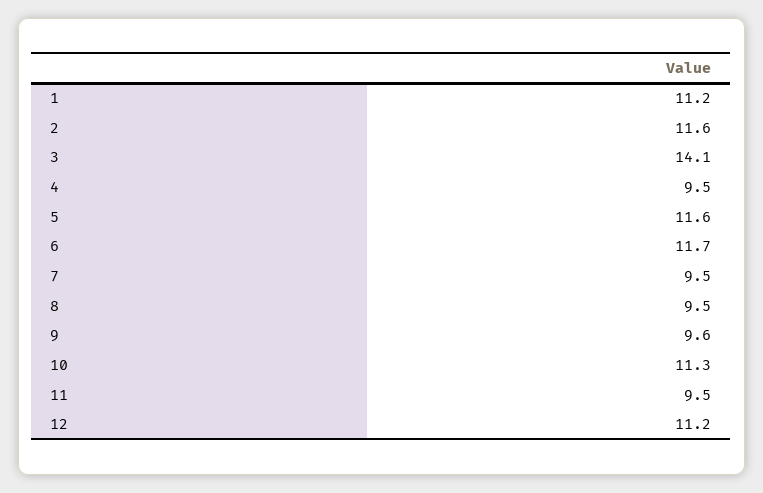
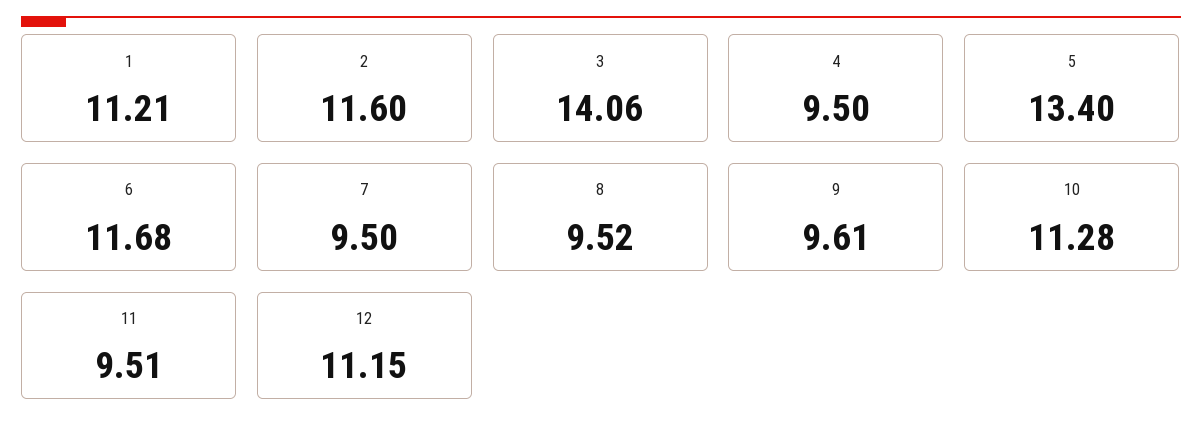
  {
    "1": 11.21,
    "2": 11.6,
    "3": 14.06,
    "4": 9.5,
-   "5": 11.6,
+   "5": 13.4,
    "6": 11.68,
    "7": 9.5,
    "8": 9.52,
    "9": 9.61,
    "10": 11.28,
    "11": 9.51,
    "12": 11.15
  }

